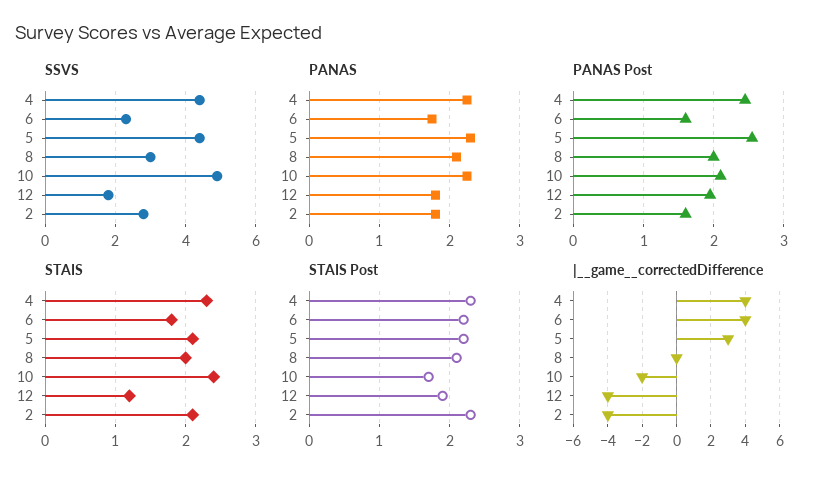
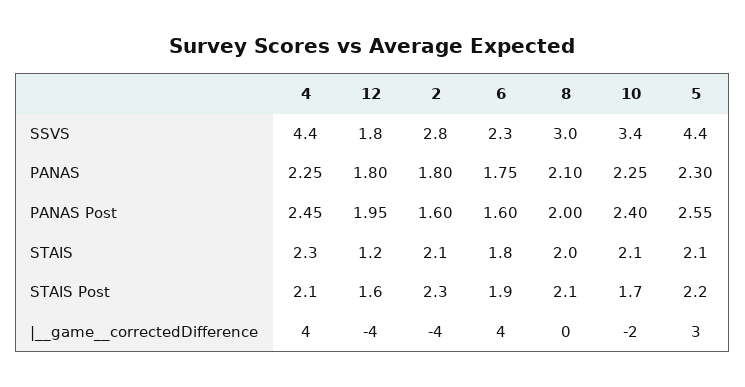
  {
    "SSVS": {
      "4": 4.4,
      "6": 2.3,
      "5": 4.4,
      "8": 3,
-     "10": 5,
+     "10": 3.4,
      "12": 1.8,
      "2": 2.8
    },
    "PANAS": {
      "4": 2.25,
      "6": 1.75,
      "5": 2.3,
      "8": 2.1,
      "10": 2.25,
      "12": 1.8,
      "2": 1.8
    },
    "PANAS Post": {
      "4": 2.45,
      "6": 1.6,
      "5": 2.55,
      "8": 2,
-     "10": 2.1,
+     "10": 2.4,
      "12": 1.95,
      "2": 1.6
    },
    "STAIS": {
      "4": 2.3,
      "6": 1.8,
      "5": 2.1,
      "8": 2,
-     "10": 2.4,
+     "10": 2.1,
      "12": 1.2,
      "2": 2.1
    },
    "STAIS Post": {
-     "4": 2.3,
+     "4": 2.1,
-     "6": 2.2,
+     "6": 1.9,
      "5": 2.2,
      "8": 2.1,
      "10": 1.7,
-     "12": 1.9,
+     "12": 1.6,
      "2": 2.3
    },
    "|__game__correctedDifference": {
      "4": 4,
      "6": 4,
      "5": 3,
      "8": 0,
      "10": -2,
      "12": -4,
      "2": -4
    }
  }

